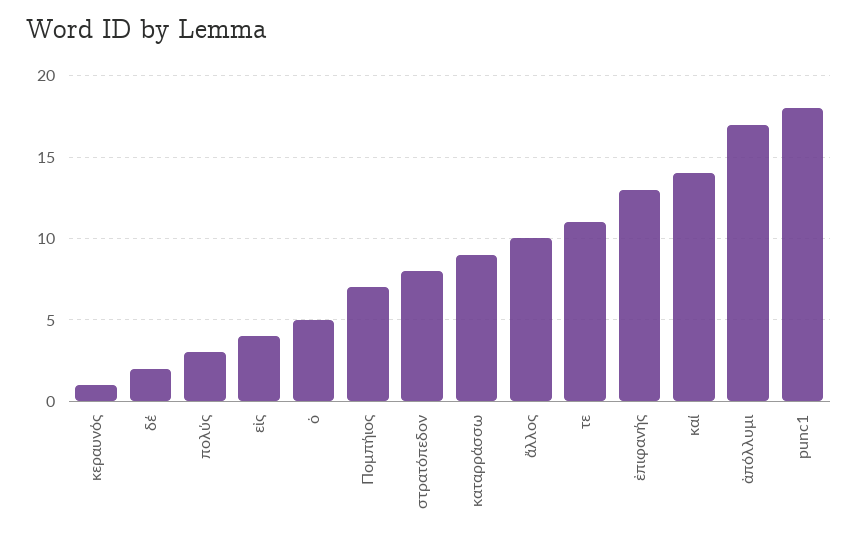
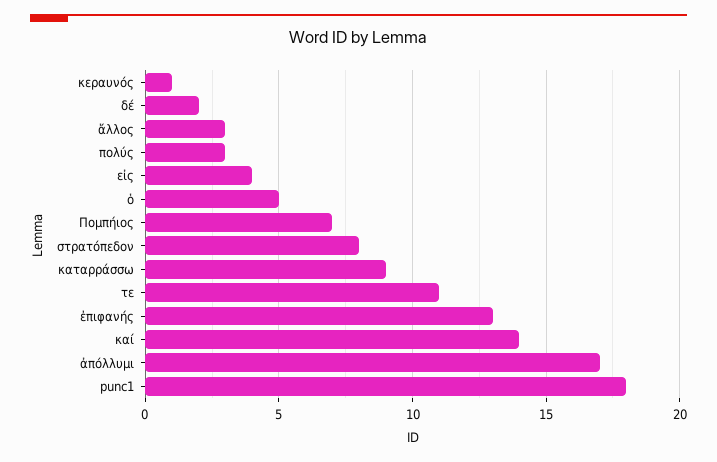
  {
    "κεραυνός": 1,
    "δέ": 2,
    "πολύς": 3,
    "εἰς": 4,
    "ὁ": 5,
    "Πομπήιος": 7,
    "στρατόπεδον": 8,
    "καταρράσσω": 9,
-   "ἄλλος": 10,
+   "ἄλλος": 3,
    "τε": 11,
    "ἐπιφανής": 13,
    "καί": 14,
    "ἀπόλλυμι": 17,
    "punc1": 18
  }

